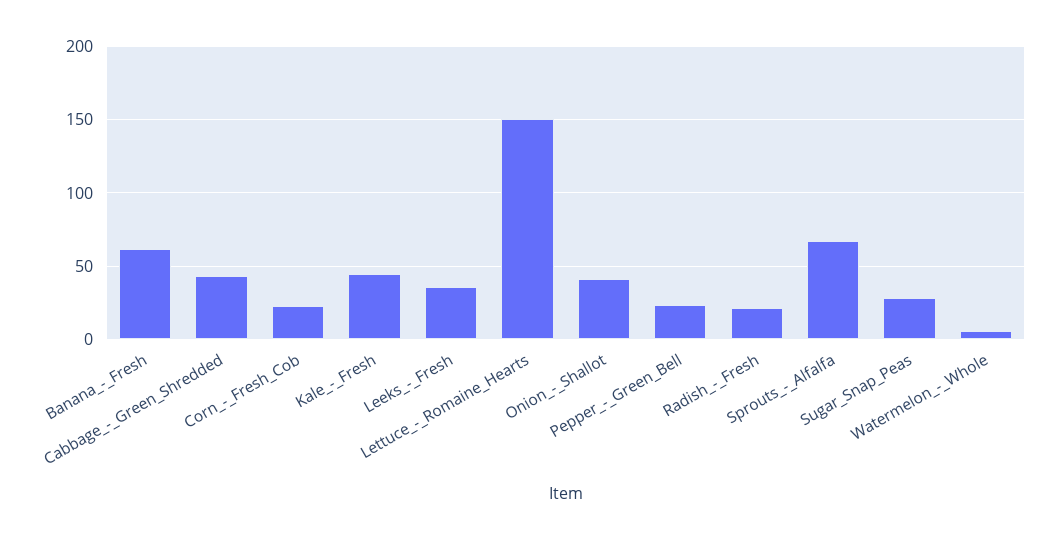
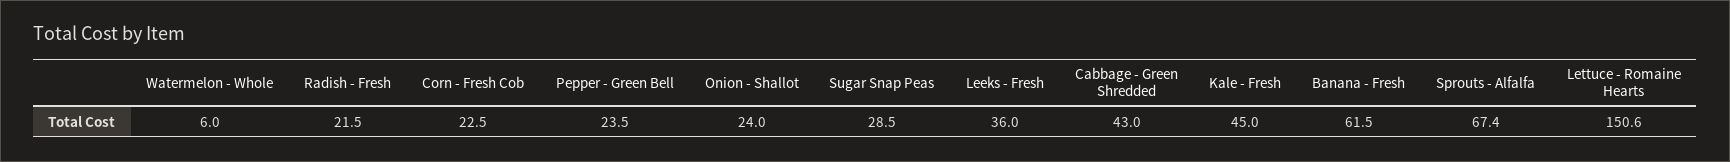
  {
    "Banana_-_Fresh": 61.5,
    "Cabbage_-_Green_Shredded": 43,
    "Corn_-_Fresh_Cob": 22.5,
    "Kale_-_Fresh": 45,
    "Leeks_-_Fresh": 36,
    "Lettuce_-_Romaine_Hearts": 150.6,
-   "Onion_-_Shallot": 40,
+   "Onion_-_Shallot": 24,
    "Pepper_-_Green_Bell": 23.5,
    "Radish_-_Fresh": 21.5,
    "Sprouts_-_Alfalfa": 67.4,
    "Sugar_Snap_Peas": 28.5,
    "Watermelon_-_Whole": 6
  }

